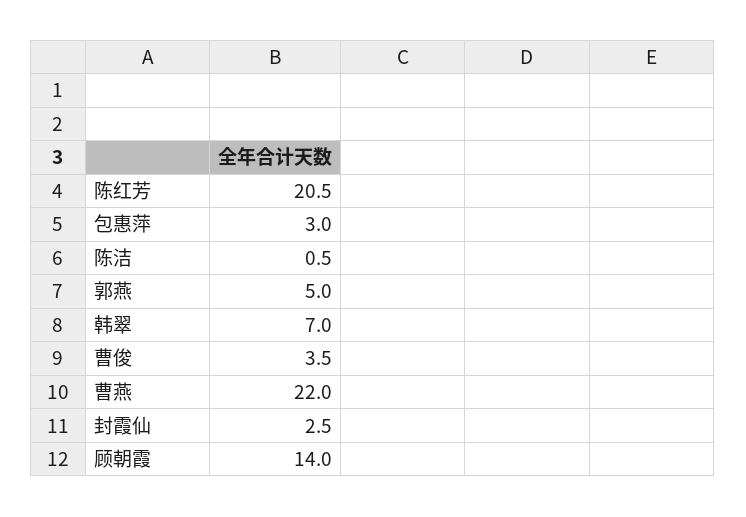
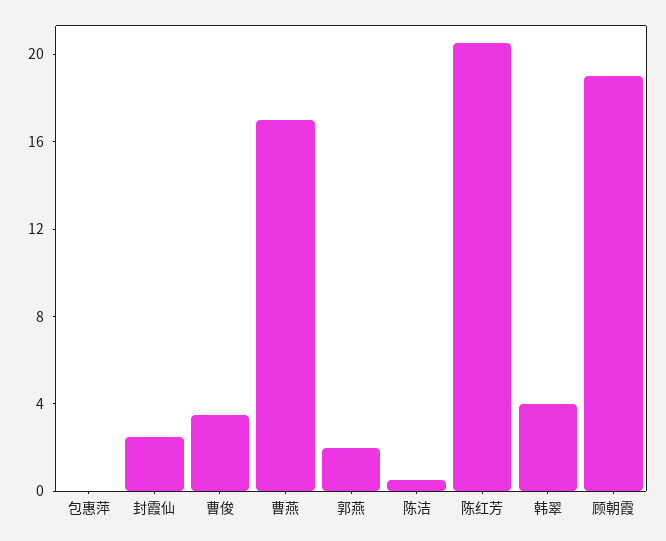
  {
    "陈红芳": 20.5,
-   "包惠萍": 3,
+   "包惠萍": 0,
    "陈洁": 0.5,
-   "郭燕": 5,
+   "郭燕": 2,
-   "韩翠": 7,
+   "韩翠": 4,
    "曹俊": 3.5,
-   "曹燕": 22,
+   "曹燕": 17,
    "封霞仙": 2.5,
-   "顾朝霞": 14
+   "顾朝霞": 19
  }

